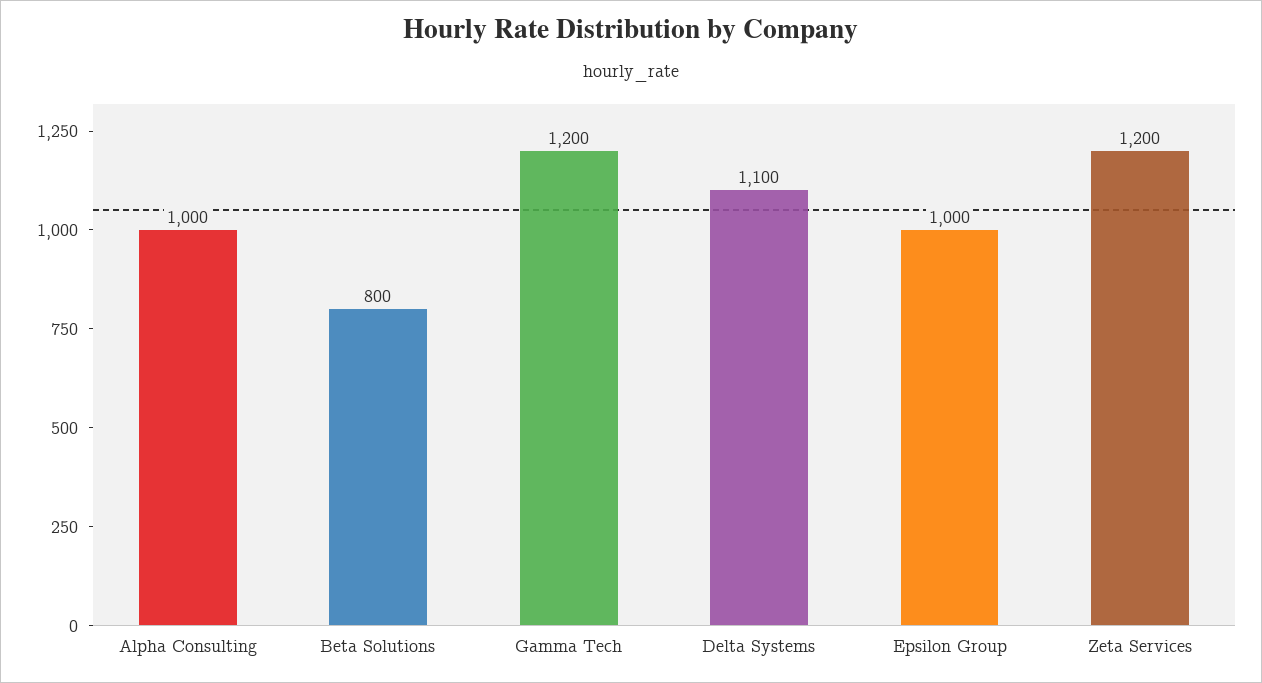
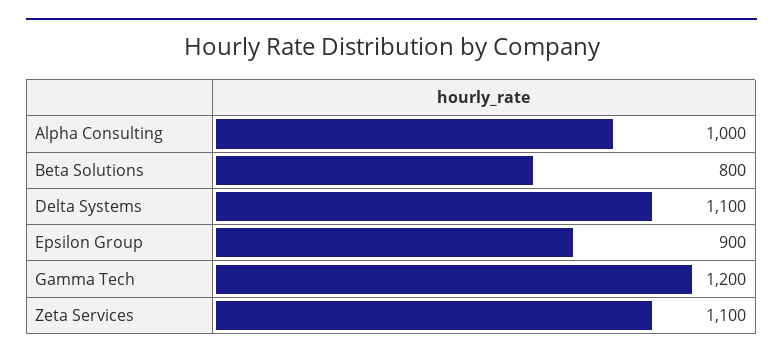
  {
    "Alpha Consulting": 1000,
    "Beta Solutions": 800,
    "Gamma Tech": 1200,
    "Delta Systems": 1100,
-   "Epsilon Group": 1000,
+   "Epsilon Group": 900,
-   "Zeta Services": 1200
+   "Zeta Services": 1100
  }

